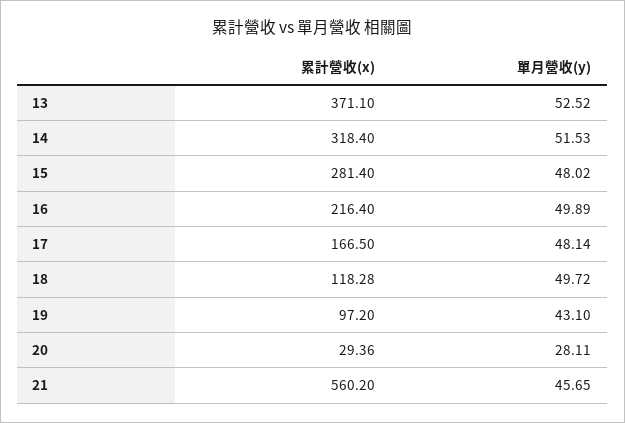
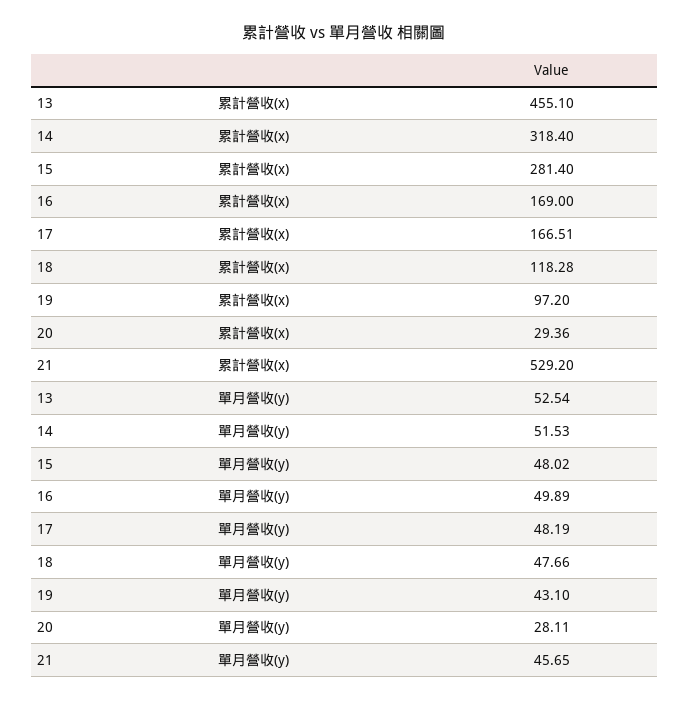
  {
    "累計營收(x)": {
-     "13": 371.1,
+     "13": 455.1,
      "14": 318.4,
      "15": 281.4,
-     "16": 216.4,
+     "16": 169,
-     "17": 166.5,
+     "17": 166.51,
      "18": 118.28,
      "19": 97.2,
      "20": 29.36,
-     "21": 560.2
+     "21": 529.2
    },
    "單月營收(y)": {
-     "13": 52.52,
+     "13": 52.54,
      "14": 51.53,
      "15": 48.02,
      "16": 49.89,
-     "17": 48.14,
+     "17": 48.19,
-     "18": 49.72,
+     "18": 47.66,
      "19": 43.1,
      "20": 28.11,
      "21": 45.65
    }
  }

